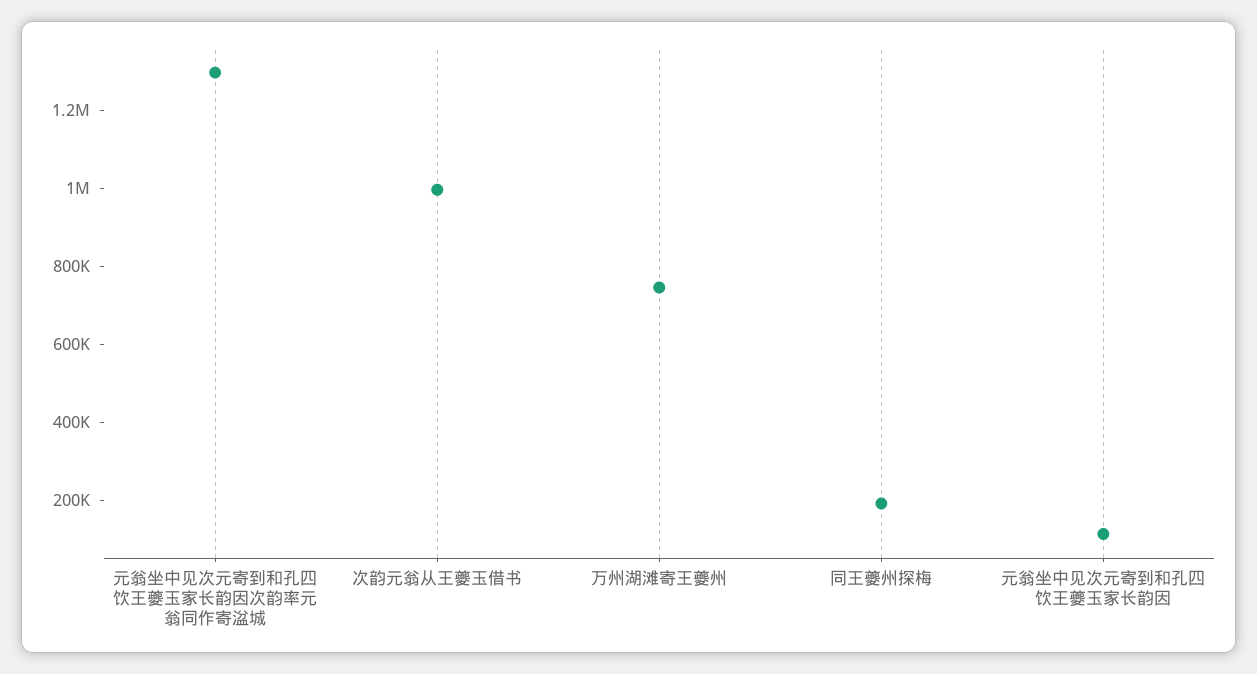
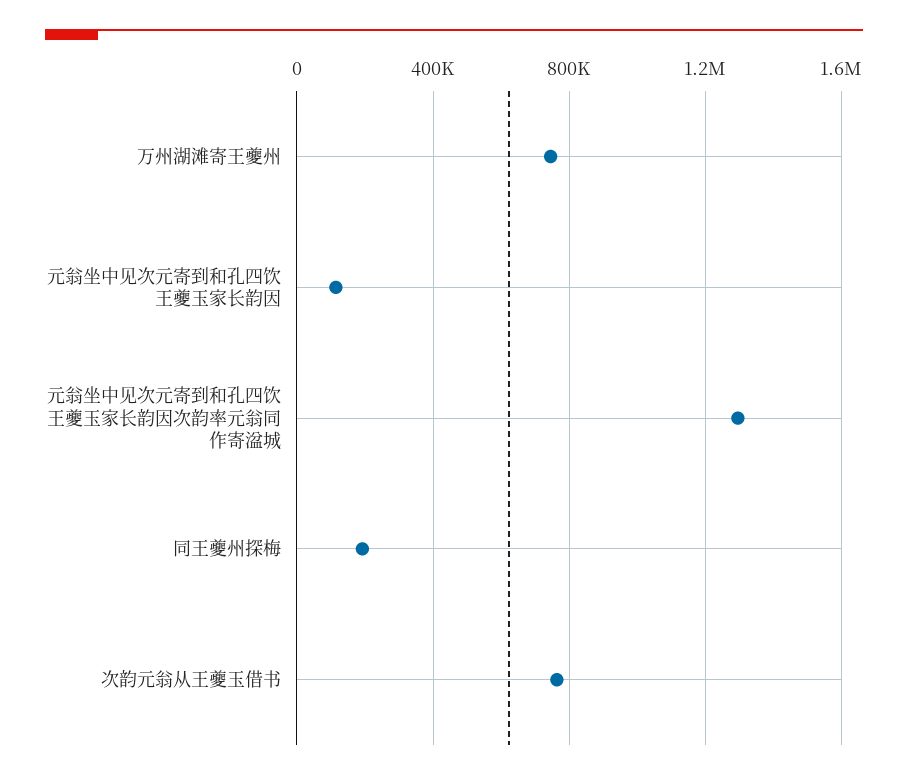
  {
    "元翁坐中见次元寄到和孔四饮王夔玉家长韵因次韵率元翁同作寄湓城": 1300000,
-   "次韵元翁从王夔玉借书": 1000000,
+   "次韵元翁从王夔玉借书": 750000,
    "万州湖滩寄王夔州": 750000,
    "同王夔州探梅": 200000,
    "元翁坐中见次元寄到和孔四饮王夔玉家长韵因": 100000
  }

